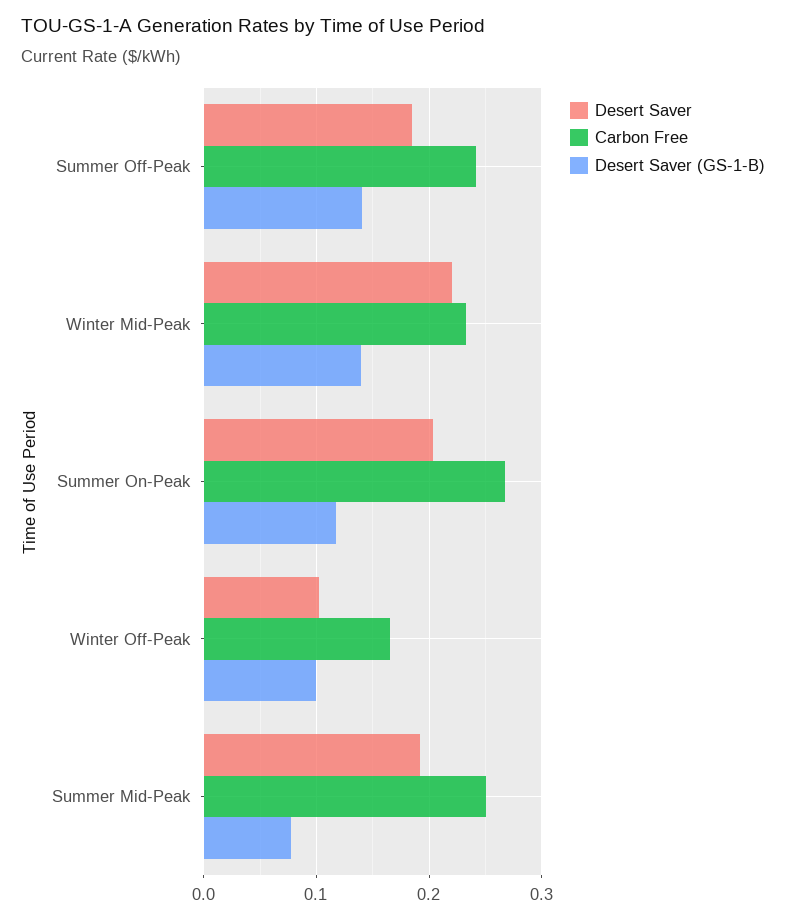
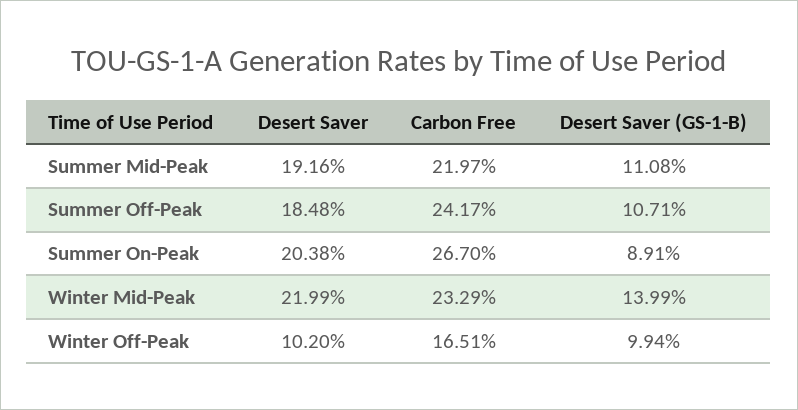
  {
    "Desert Saver": {
      "Summer Off-Peak": 0.1848,
      "Winter Mid-Peak": 0.2199,
      "Summer On-Peak": 0.2038,
      "Winter Off-Peak": 0.102,
      "Summer Mid-Peak": 0.1916
    },
    "Carbon Free": {
      "Summer Off-Peak": 0.2417,
      "Winter Mid-Peak": 0.2329,
      "Summer On-Peak": 0.267,
      "Winter Off-Peak": 0.1651,
-     "Summer Mid-Peak": 0.25
+     "Summer Mid-Peak": 0.2197
    },
    "Desert Saver (GS-1-B)": {
-     "Summer Off-Peak": 0.14,
+     "Summer Off-Peak": 0.1071,
      "Winter Mid-Peak": 0.1399,
-     "Summer On-Peak": 0.12,
+     "Summer On-Peak": 0.0891,
      "Winter Off-Peak": 0.0994,
-     "Summer Mid-Peak": 0.08
+     "Summer Mid-Peak": 0.1108
    }
  }

